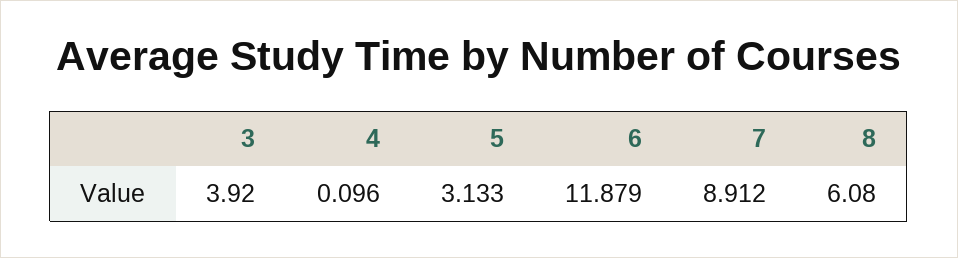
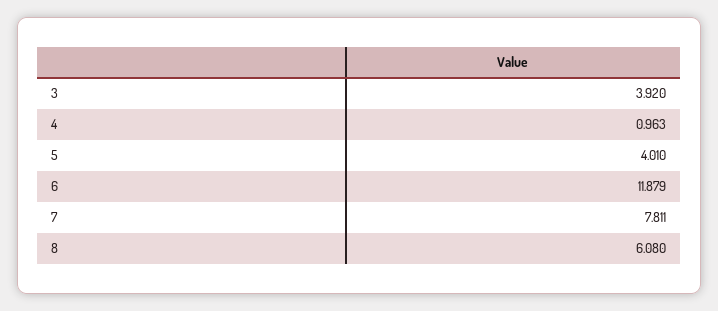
  {
    "3": 3.92,
-   "4": 0.096,
+   "4": 0.963,
-   "5": 3.133,
+   "5": 4.01,
    "6": 11.879,
-   "7": 8.912,
+   "7": 7.811,
    "8": 6.08
  }

